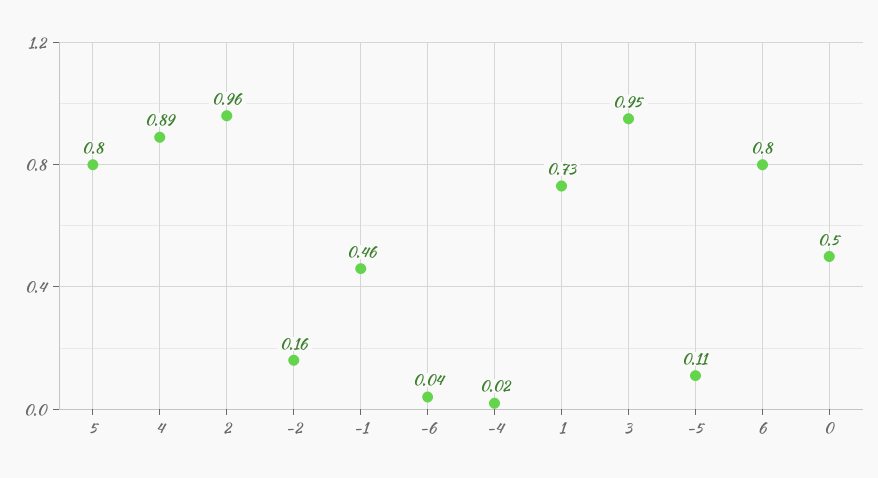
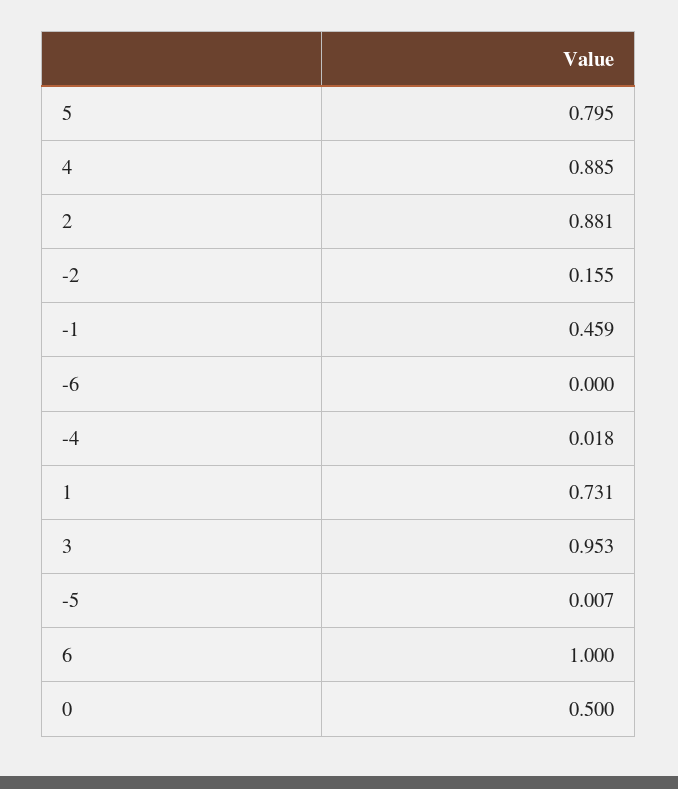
  {
    "5": 0.795,
    "4": 0.885,
-   "2": 0.96,
+   "2": 0.881,
    "-2": 0.155,
    "-1": 0.459,
-   "-6": 0.04,
+   "-6": 0,
    "-4": 0.018,
    "1": 0.731,
    "3": 0.953,
-   "-5": 0.11,
+   "-5": 0.007,
-   "6": 0.8,
+   "6": 1,
    "0": 0.5
  }

